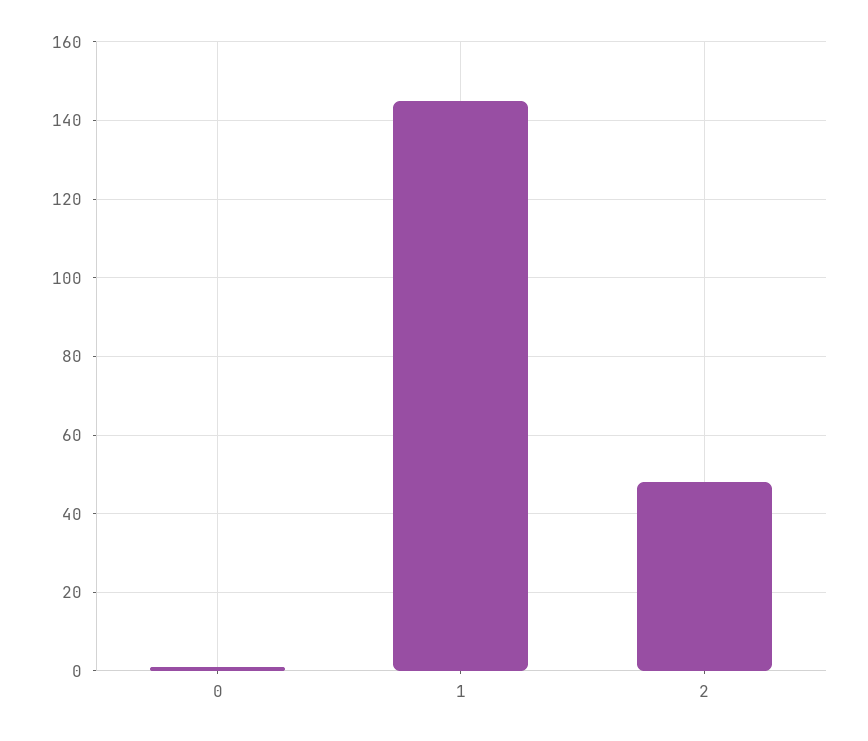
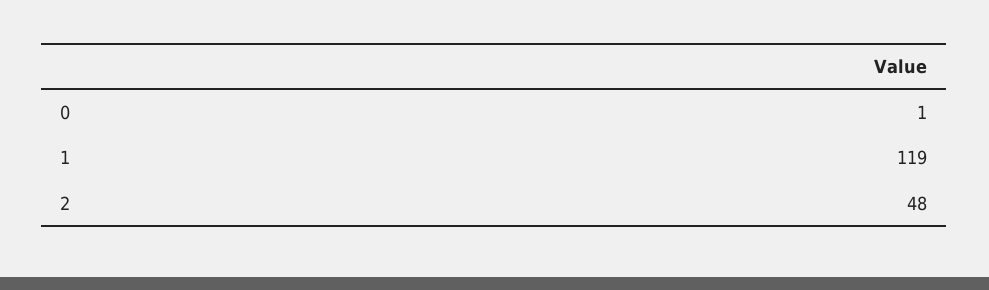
  {
    "0": 1,
-   "1": 145,
+   "1": 119,
    "2": 48
  }

